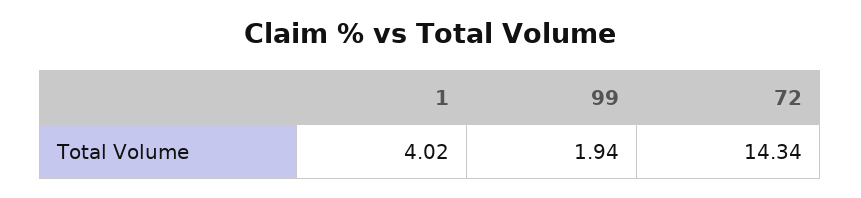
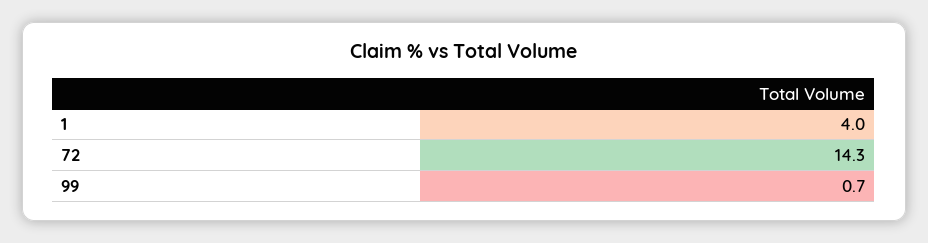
  {
    "1": 4.02,
-   "99": 1.94,
+   "99": 0.7,
    "72": 14.34
  }

